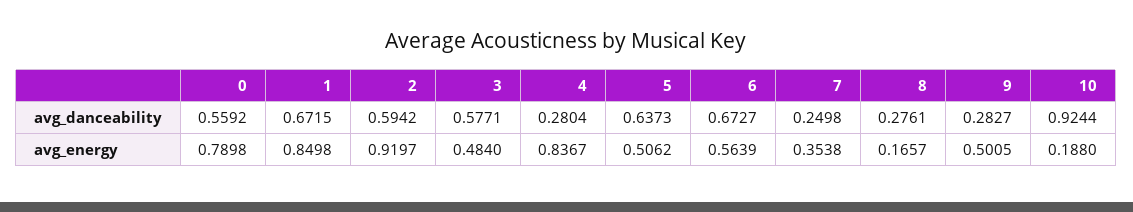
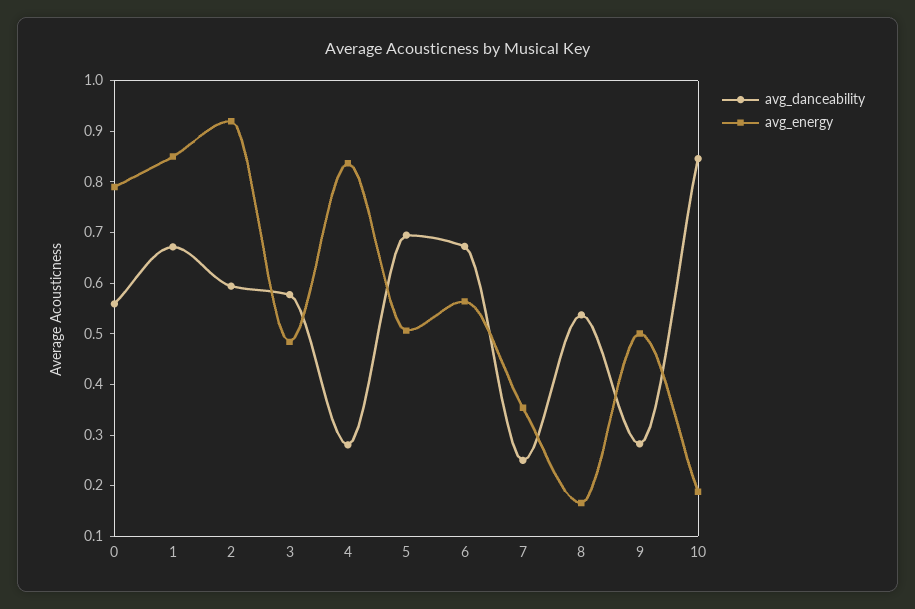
  {
    "avg_danceability": {
      "0": 0.5592,
      "1": 0.6715,
      "2": 0.5942,
      "3": 0.5771,
      "4": 0.2804,
-     "5": 0.6373,
+     "5": 0.7,
      "6": 0.6727,
      "7": 0.2498,
-     "8": 0.2761,
+     "8": 0.54,
      "9": 0.2827,
-     "10": 0.9244
+     "10": 0.84
    },
    "avg_energy": {
      "0": 0.7898,
      "1": 0.8498,
      "2": 0.9197,
      "3": 0.484,
      "4": 0.8367,
      "5": 0.5062,
      "6": 0.5639,
      "7": 0.3538,
      "8": 0.1657,
      "9": 0.5005,
      "10": 0.188
    }
  }

